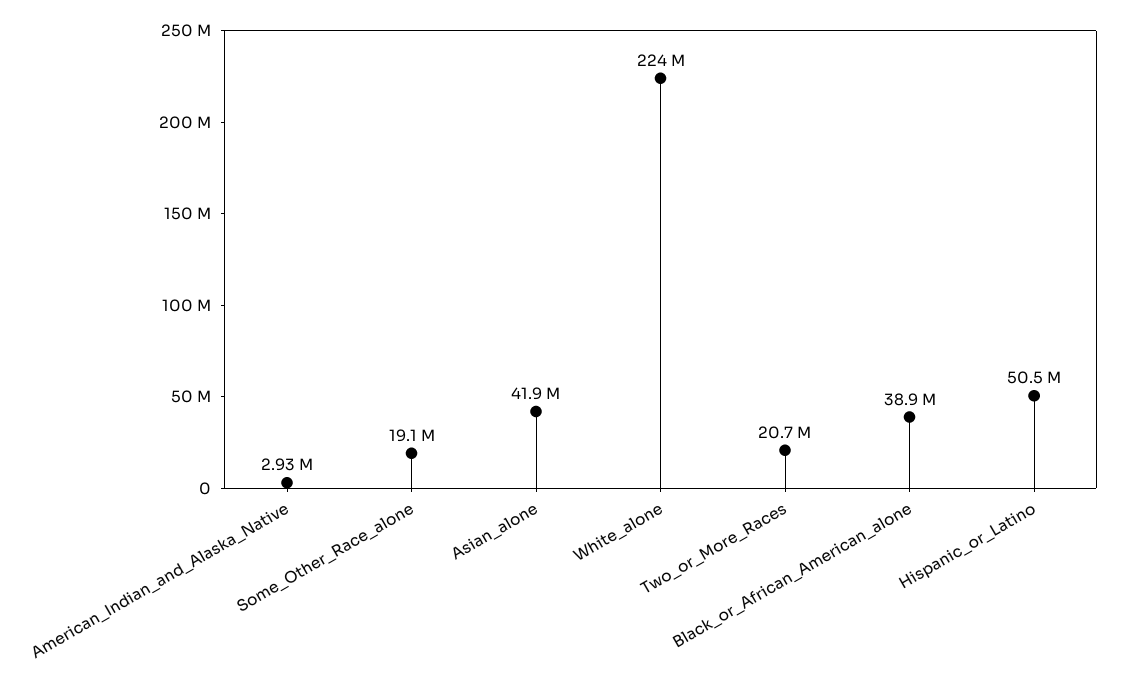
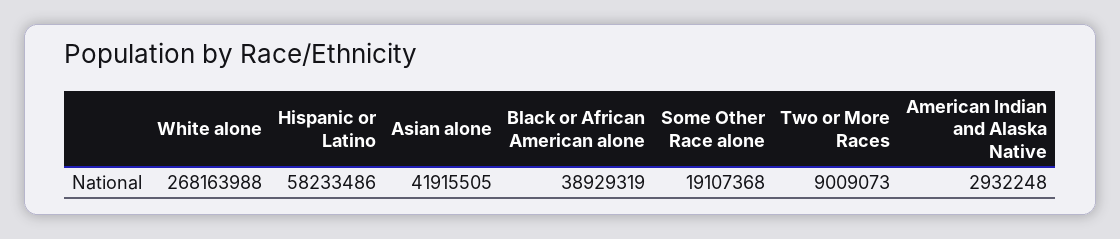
  {
    "American_Indian_and_Alaska_Native": 2932248,
    "Some_Other_Race_alone": 19107368,
    "Asian_alone": 41915505,
-   "White_alone": 224000000,
+   "White_alone": 268163988,
-   "Two_or_More_Races": 20700000,
+   "Two_or_More_Races": 9009073,
    "Black_or_African_American_alone": 38929319,
-   "Hispanic_or_Latino": 50500000
+   "Hispanic_or_Latino": 58233486
  }

